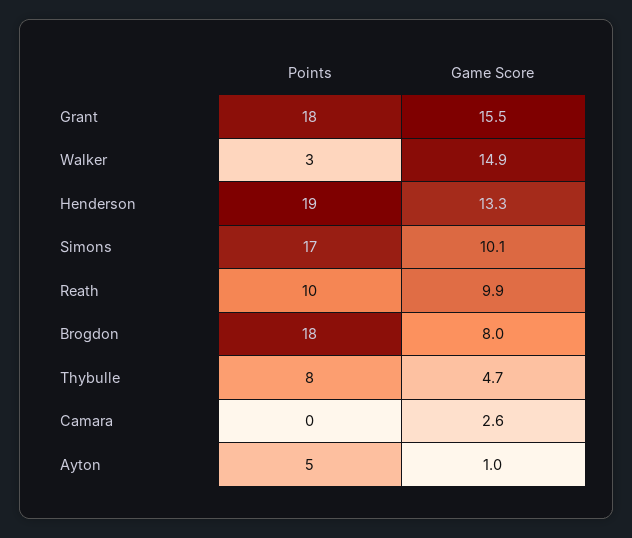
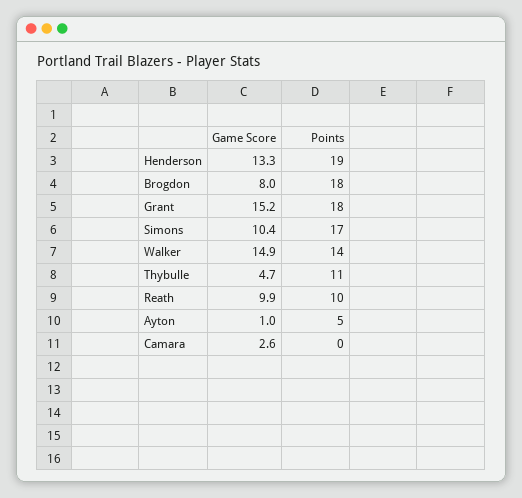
  {
    "Points": {
      "Grant": 18,
-     "Walker": 3,
+     "Walker": 14,
      "Henderson": 19,
      "Simons": 17,
      "Reath": 10,
      "Brogdon": 18,
-     "Thybulle": 8,
+     "Thybulle": 11,
      "Camara": 0,
      "Ayton": 5
    },
    "Game Score": {
-     "Grant": 15.5,
+     "Grant": 15.2,
      "Walker": 14.9,
      "Henderson": 13.3,
-     "Simons": 10.1,
+     "Simons": 10.4,
      "Reath": 9.9,
      "Brogdon": 8,
      "Thybulle": 4.7,
      "Camara": 2.6,
      "Ayton": 1
    }
  }

